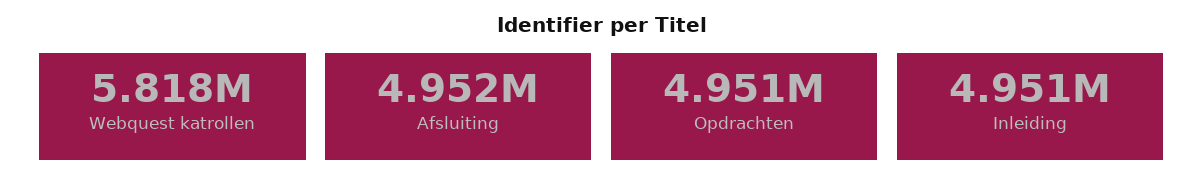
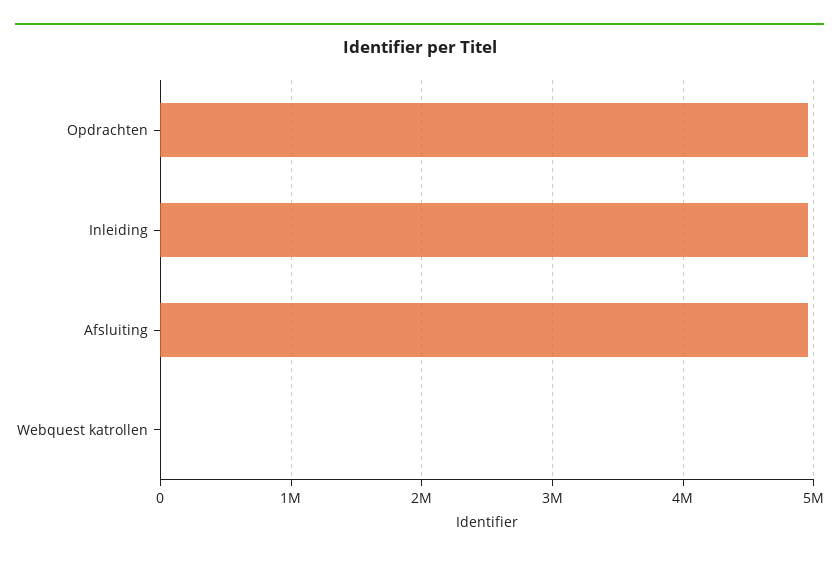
  {
-   "Webquest katrollen": 5818000,
+   "Webquest katrollen": 0,
    "Afsluiting": 4952000,
    "Opdrachten": 4951000,
    "Inleiding": 4951000
  }

